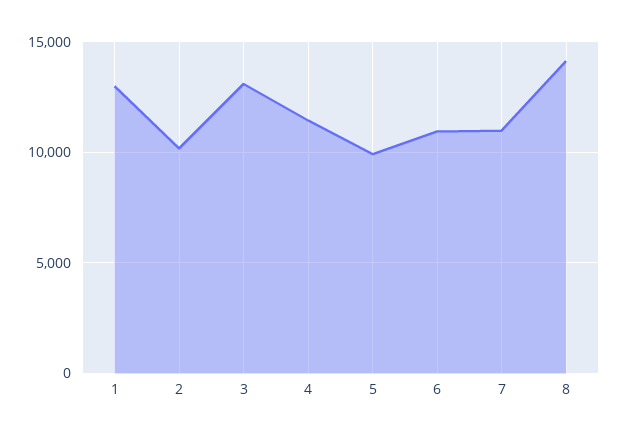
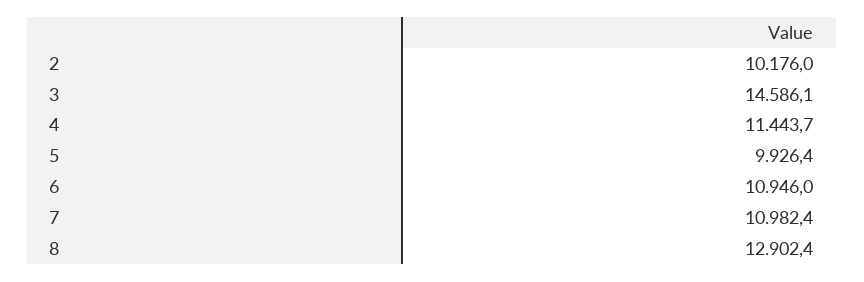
  {
-   "1": 13000,
    "2": 10176,
-   "3": 13000,
+   "3": 14586.1,
    "4": 11443.7,
    "5": 9926.4,
    "6": 10946,
    "7": 10982.4,
-   "8": 14000
+   "8": 12902.4
  }

